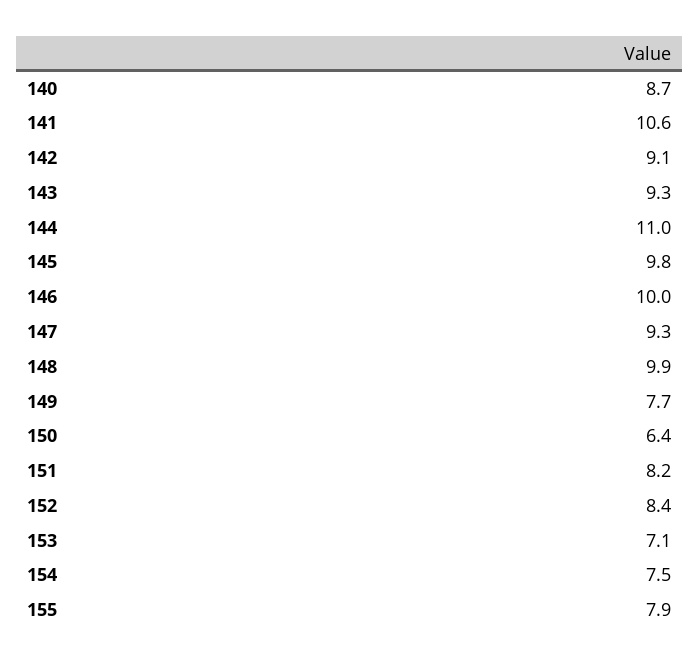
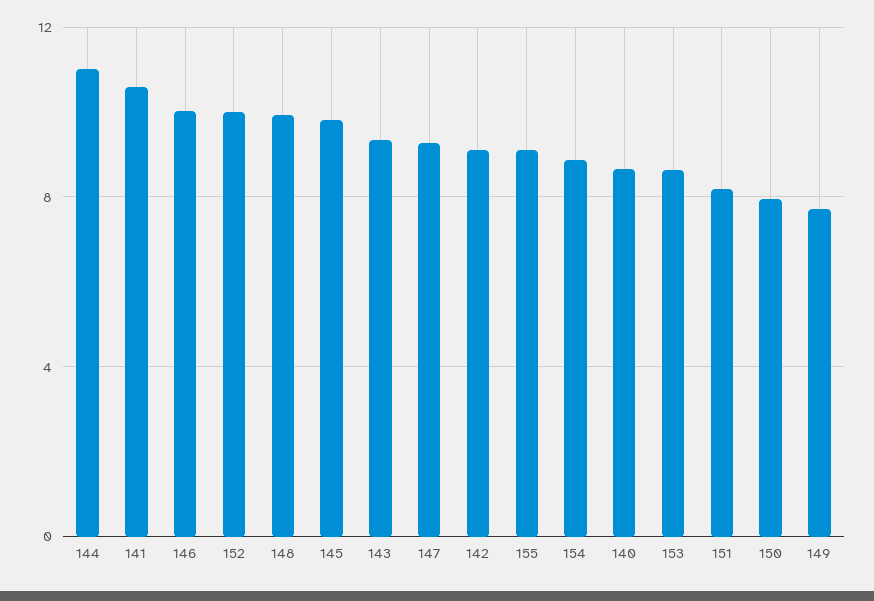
  {
    "140": 8.7,
    "141": 10.6,
    "142": 9.1,
    "143": 9.3,
    "144": 11,
    "145": 9.8,
    "146": 10,
    "147": 9.3,
    "148": 9.9,
    "149": 7.7,
-   "150": 6.4,
+   "150": 8,
    "151": 8.2,
-   "152": 8.4,
+   "152": 10,
-   "153": 7.1,
+   "153": 8.5,
-   "154": 7.5,
+   "154": 9,
-   "155": 7.9
+   "155": 9
  }

